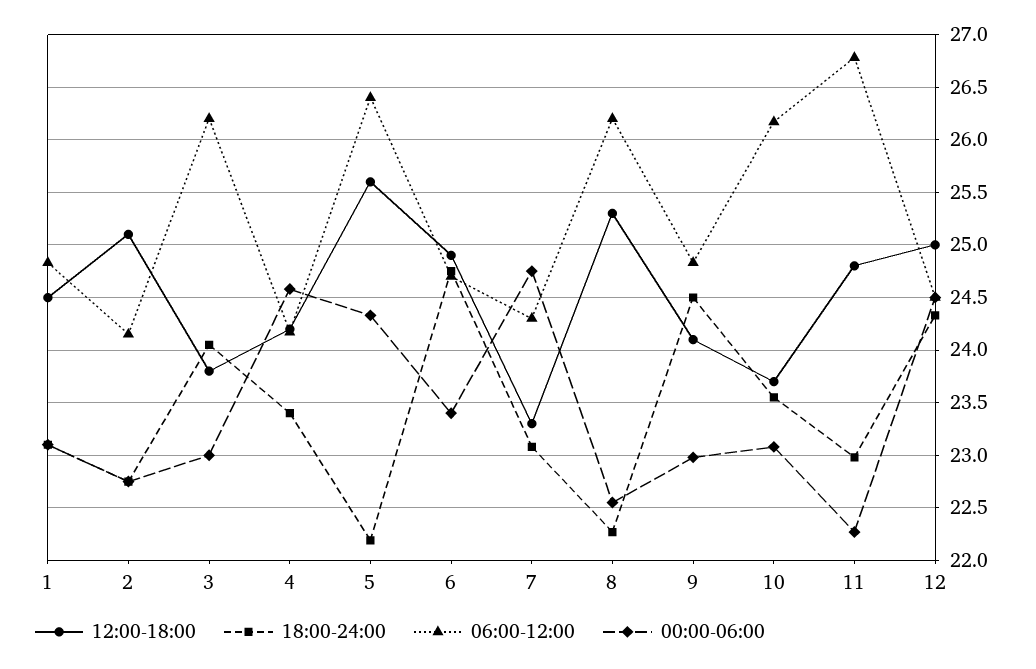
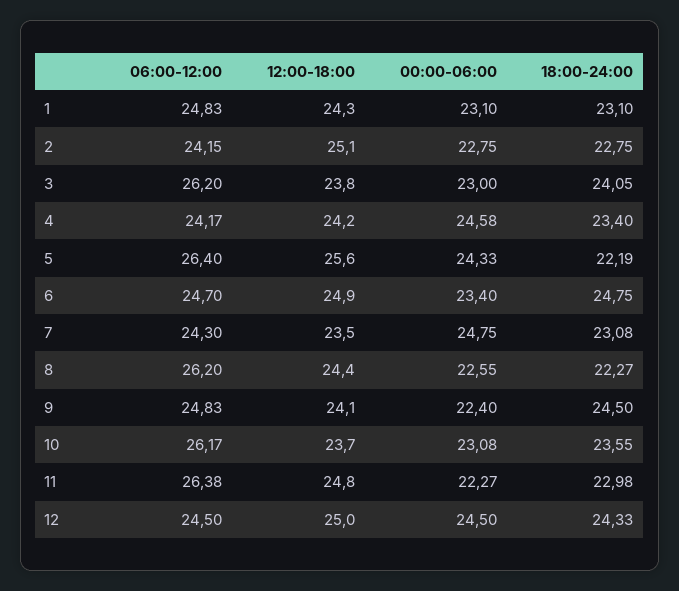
  {
    "12:00-18:00": {
-     "1": 24.5,
+     "1": 24.3,
      "2": 25.1,
      "3": 23.8,
      "4": 24.2,
      "5": 25.6,
      "6": 24.9,
-     "7": 23.3,
+     "7": 23.5,
-     "8": 25.3,
+     "8": 24.4,
      "9": 24.1,
      "10": 23.7,
      "11": 24.8,
      "12": 25
    },
    "18:00-24:00": {
      "1": 23.1,
      "2": 22.75,
      "3": 24.05,
      "4": 23.4,
      "5": 22.19,
      "6": 24.75,
      "7": 23.08,
      "8": 22.27,
      "9": 24.5,
      "10": 23.55,
      "11": 22.98,
      "12": 24.33
    },
    "06:00-12:00": {
      "1": 24.83,
      "2": 24.15,
      "3": 26.2,
      "4": 24.17,
      "5": 26.4,
      "6": 24.7,
      "7": 24.3,
      "8": 26.2,
      "9": 24.83,
      "10": 26.17,
-     "11": 26.8,
+     "11": 26.38,
      "12": 24.5
    },
    "00:00-06:00": {
      "1": 23.1,
      "2": 22.75,
      "3": 23,
      "4": 24.58,
      "5": 24.33,
      "6": 23.4,
      "7": 24.75,
      "8": 22.55,
-     "9": 23,
+     "9": 22.4,
      "10": 23.08,
      "11": 22.27,
      "12": 24.5
    }
  }

